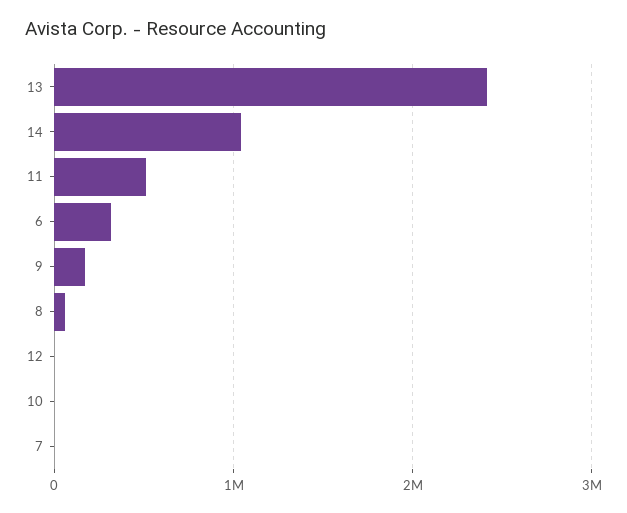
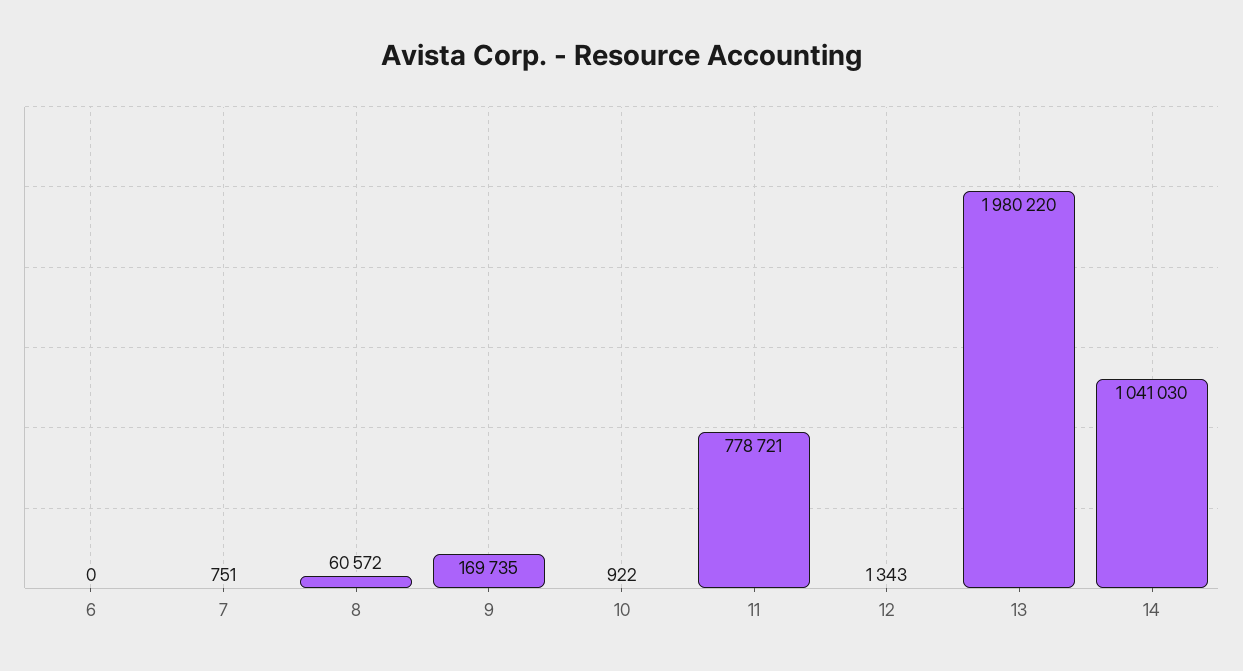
  {
-   "13": 2400000,
+   "13": 1980220,
    "14": 1041030,
-   "11": 500000,
+   "11": 778721,
-   "6": 300000,
+   "6": 0,
    "9": 169735,
    "8": 60572,
    "12": 1343,
    "10": 922,
    "7": 751
  }

